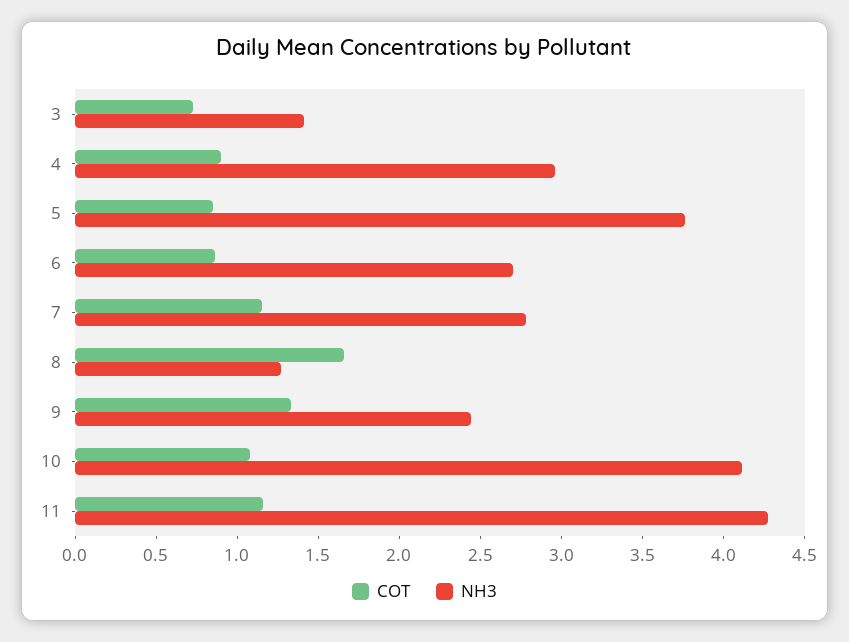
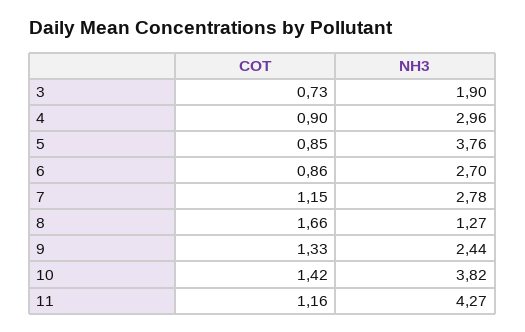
  {
    "COT": {
      "3": 0.73,
      "4": 0.9,
      "5": 0.85,
      "6": 0.86,
      "7": 1.15,
      "8": 1.66,
      "9": 1.33,
-     "10": 1.1,
+     "10": 1.42,
      "11": 1.16
    },
    "NH3": {
-     "3": 1.4,
+     "3": 1.9,
      "4": 2.96,
      "5": 3.76,
      "6": 2.7,
      "7": 2.78,
      "8": 1.27,
      "9": 2.44,
-     "10": 4.1,
+     "10": 3.82,
      "11": 4.27
    }
  }

